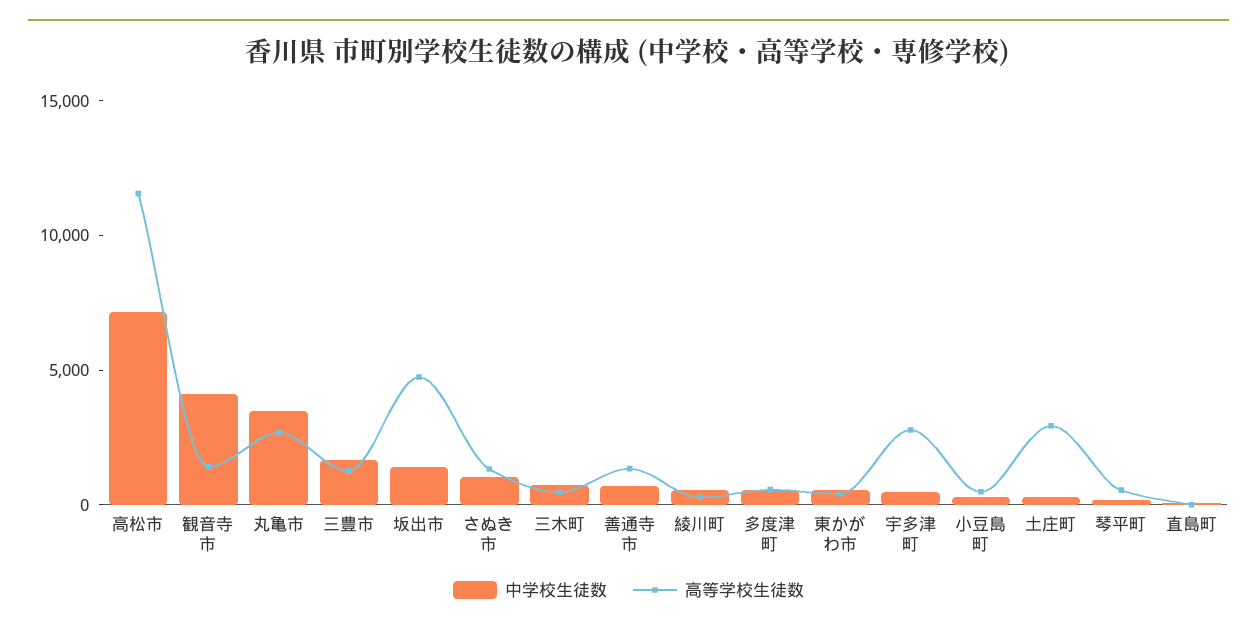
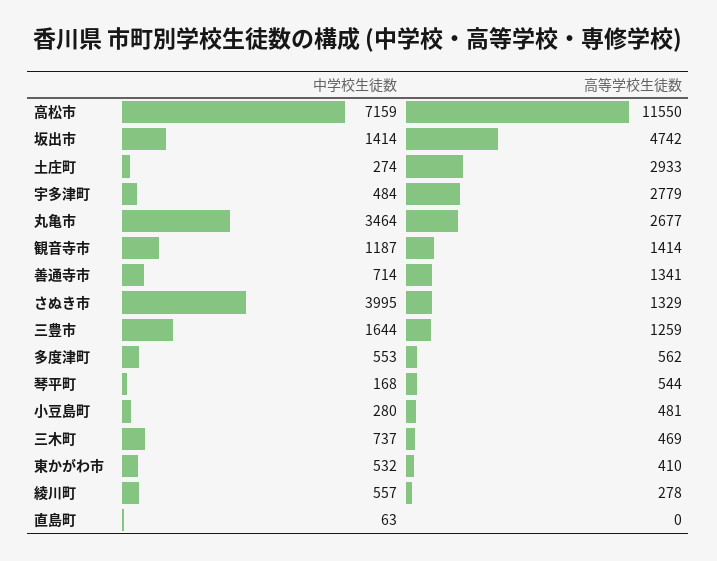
  {
    "中学校生徒数": {
      "高松市": 7159,
-     "観音寺市": 4000,
+     "観音寺市": 1187,
      "丸亀市": 3464,
      "三豊市": 1644,
      "坂出市": 1414,
-     "さぬき市": 1000,
+     "さぬき市": 3995,
      "三木町": 737,
      "善通寺市": 714,
      "綾川町": 557,
      "多度津町": 553,
      "東かがわ市": 532,
      "宇多津町": 484,
      "小豆島町": 280,
      "土庄町": 274,
      "琴平町": 168,
      "直島町": 63
    },
    "高等学校生徒数": {
      "高松市": 11550,
      "観音寺市": 1414,
      "丸亀市": 2677,
      "三豊市": 1259,
      "坂出市": 4742,
      "さぬき市": 1329,
      "三木町": 469,
      "善通寺市": 1341,
      "綾川町": 278,
      "多度津町": 562,
      "東かがわ市": 410,
      "宇多津町": 2779,
      "小豆島町": 481,
      "土庄町": 2933,
      "琴平町": 544,
      "直島町": 0
    }
  }

